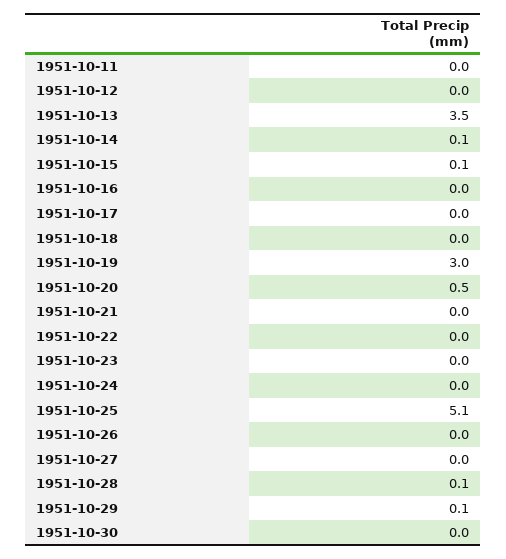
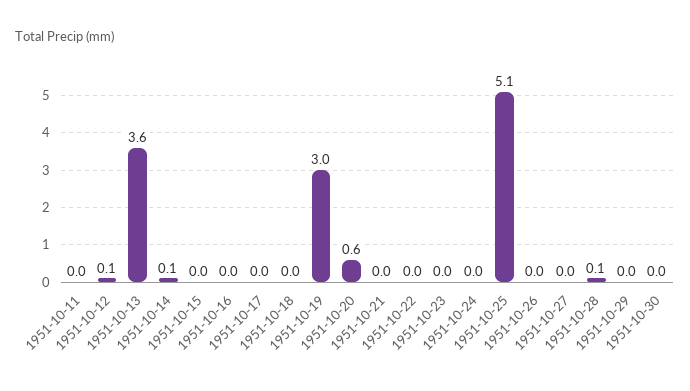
  {
    "1951-10-11": 0,
-   "1951-10-12": 0,
+   "1951-10-12": 0.1,
-   "1951-10-13": 3.5,
+   "1951-10-13": 3.6,
    "1951-10-14": 0.1,
-   "1951-10-15": 0.1,
+   "1951-10-15": 0,
    "1951-10-16": 0,
    "1951-10-17": 0,
    "1951-10-18": 0,
    "1951-10-19": 3,
-   "1951-10-20": 0.5,
+   "1951-10-20": 0.6,
    "1951-10-21": 0,
    "1951-10-22": 0,
    "1951-10-23": 0,
    "1951-10-24": 0,
    "1951-10-25": 5.1,
    "1951-10-26": 0,
    "1951-10-27": 0,
    "1951-10-28": 0.1,
-   "1951-10-29": 0.1,
+   "1951-10-29": 0,
    "1951-10-30": 0
  }

